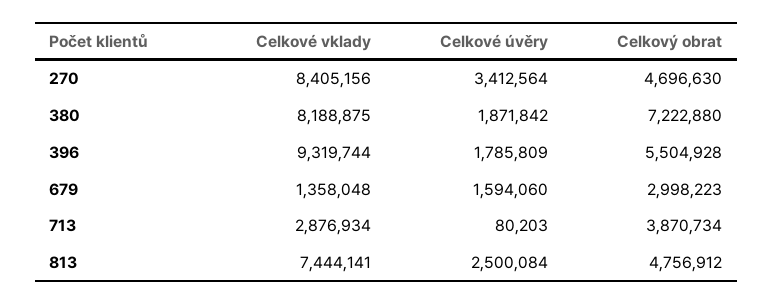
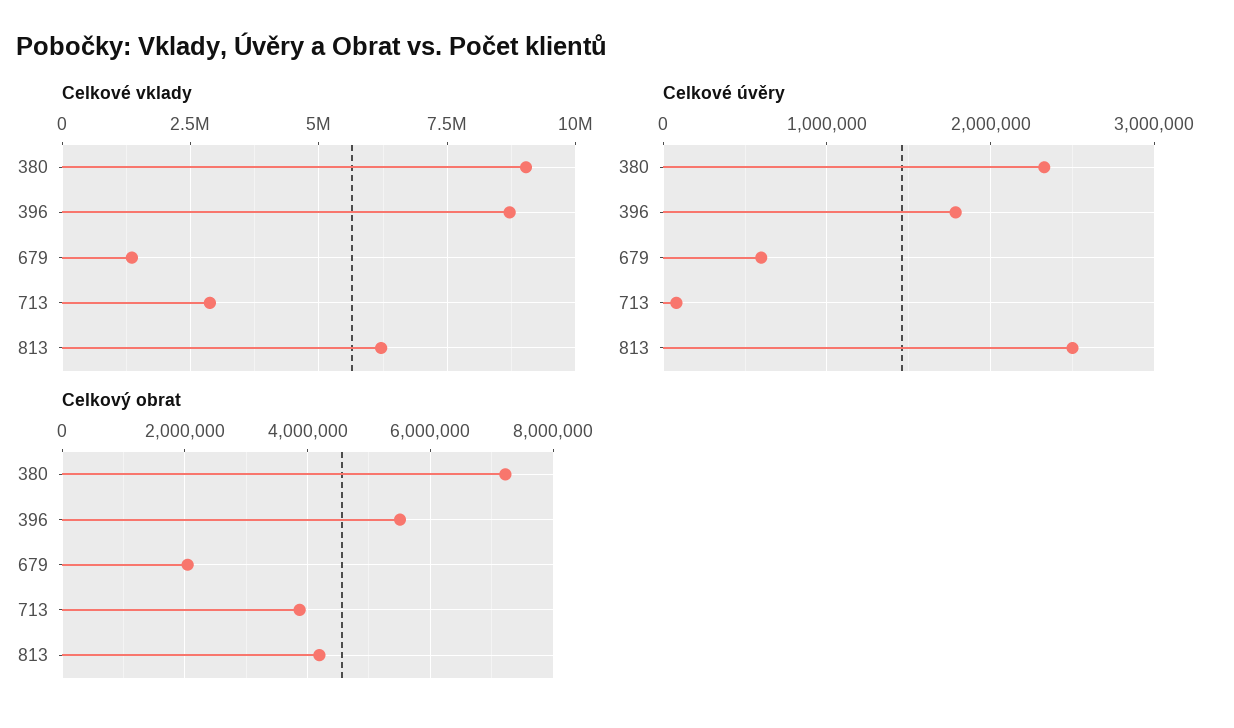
  {
    "Celkové vklady": {
-     "270": 8405156,
-     "380": 8188875,
+     "380": 9000000,
-     "396": 9319744,
+     "396": 8750000,
      "679": 1358048,
      "713": 2876934,
-     "813": 7444141
+     "813": 6250000
    },
    "Celkové úvěry": {
-     "270": 3412564,
-     "380": 1871842,
+     "380": 2300000,
      "396": 1785809,
-     "679": 1594060,
+     "679": 600000,
      "713": 80203,
      "813": 2500084
    },
    "Celkový obrat": {
-     "270": 4696630,
      "380": 7222880,
      "396": 5504928,
-     "679": 2998223,
+     "679": 2000000,
      "713": 3870734,
-     "813": 4756912
+     "813": 4200000
    }
  }

